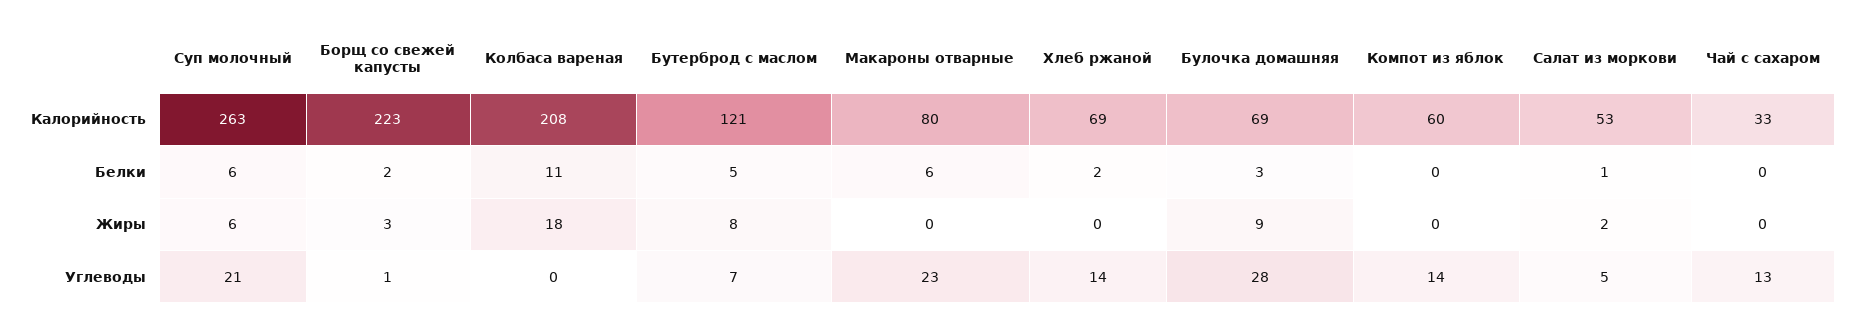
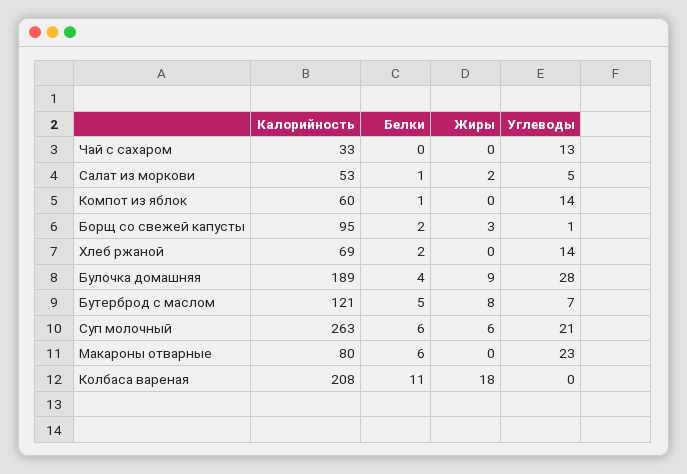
  {
    "Суп молочный": {
      "Калорийность": 263,
      "Белки": 6,
      "Жиры": 6,
      "Углеводы": 21
    },
    "Борщ со свежей капусты": {
-     "Калорийность": 223,
+     "Калорийность": 95,
      "Белки": 2,
      "Жиры": 3,
      "Углеводы": 1
    },
    "Колбаса вареная": {
      "Калорийность": 208,
      "Белки": 11,
      "Жиры": 18,
      "Углеводы": 0
    },
    "Бутерброд с маслом": {
      "Калорийность": 121,
      "Белки": 5,
      "Жиры": 8,
      "Углеводы": 7
    },
    "Макароны отварные": {
      "Калорийность": 80,
      "Белки": 6,
      "Жиры": 0,
      "Углеводы": 23
    },
    "Хлеб ржаной": {
      "Калорийность": 69,
      "Белки": 2,
      "Жиры": 0,
      "Углеводы": 14
    },
    "Булочка домашняя": {
-     "Калорийность": 69,
+     "Калорийность": 189,
-     "Белки": 3,
+     "Белки": 4,
      "Жиры": 9,
      "Углеводы": 28
    },
    "Компот из яблок": {
      "Калорийность": 60,
-     "Белки": 0,
+     "Белки": 1,
      "Жиры": 0,
      "Углеводы": 14
    },
    "Салат из моркови": {
      "Калорийность": 53,
      "Белки": 1,
      "Жиры": 2,
      "Углеводы": 5
    },
    "Чай с сахаром": {
      "Калорийность": 33,
      "Белки": 0,
      "Жиры": 0,
      "Углеводы": 13
    }
  }

